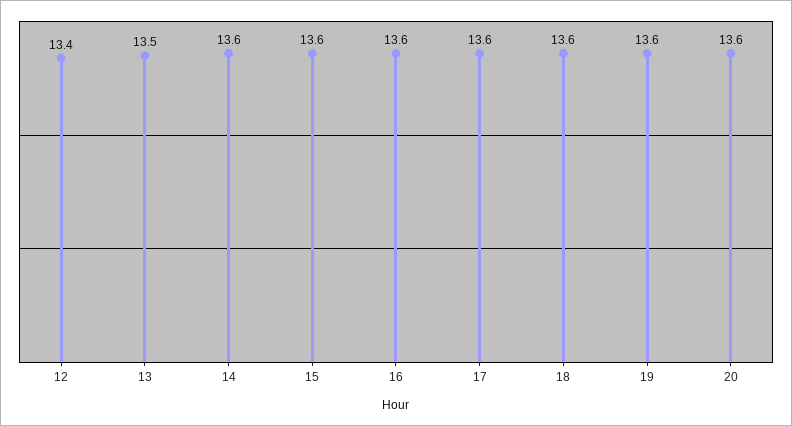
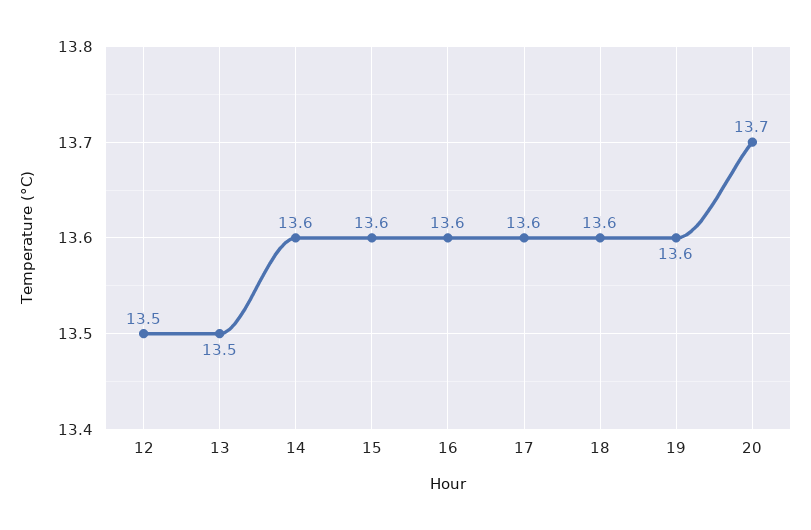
  {
-   "12": 13.4,
+   "12": 13.5,
    "13": 13.5,
    "14": 13.6,
    "15": 13.6,
    "16": 13.6,
    "17": 13.6,
    "18": 13.6,
    "19": 13.6,
-   "20": 13.6
+   "20": 13.7
  }

